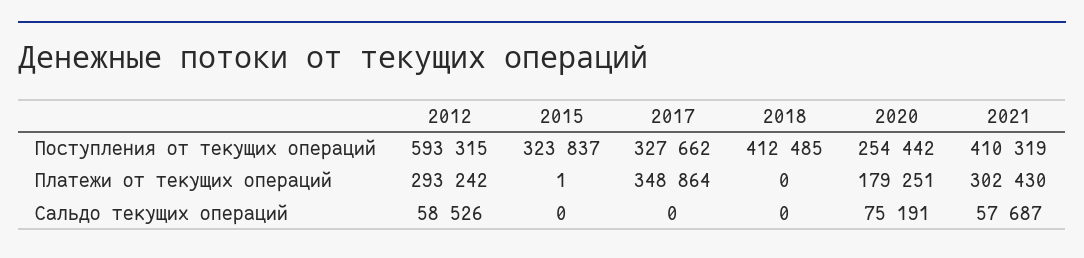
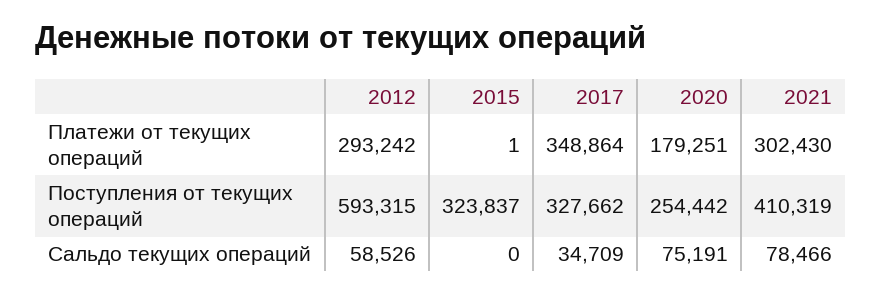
  {
    "2012": {
      "Поступления от текущих операций": 593315,
      "Платежи от текущих операций": 293242,
      "Сальдо текущих операций": 58526
    },
    "2015": {
      "Поступления от текущих операций": 323837,
      "Платежи от текущих операций": 1,
      "Сальдо текущих операций": 0
    },
    "2017": {
      "Поступления от текущих операций": 327662,
      "Платежи от текущих операций": 348864,
-     "Сальдо текущих операций": 0
+     "Сальдо текущих операций": 34709
    },
-   "2018": {
-     "Поступления от текущих операций": 412485,
-     "Платежи от текущих операций": 0,
-     "Сальдо текущих операций": 0
-   },
    "2020": {
      "Поступления от текущих операций": 254442,
      "Платежи от текущих операций": 179251,
      "Сальдо текущих операций": 75191
    },
    "2021": {
      "Поступления от текущих операций": 410319,
      "Платежи от текущих операций": 302430,
-     "Сальдо текущих операций": 57687
+     "Сальдо текущих операций": 78466
    }
  }

